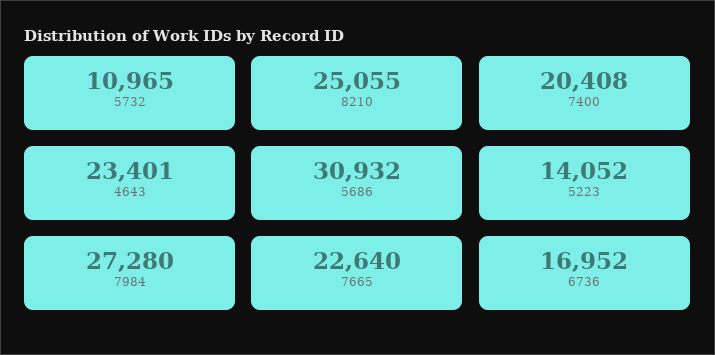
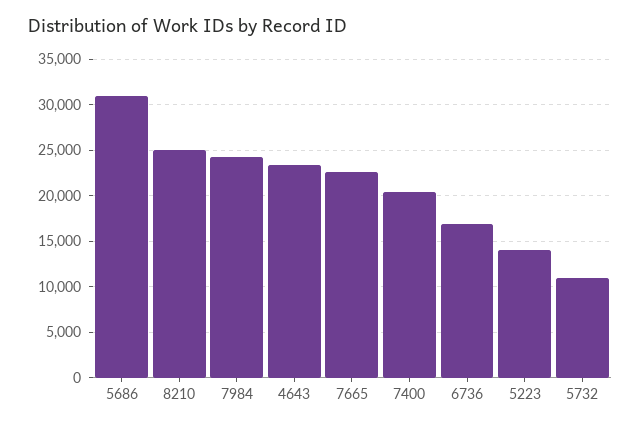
  {
    "5732": 10965,
    "8210": 25055,
    "7400": 20408,
    "4643": 23401,
    "5686": 30932,
    "5223": 14052,
-   "7984": 27280,
+   "7984": 24000,
    "7665": 22640,
    "6736": 16952
  }

